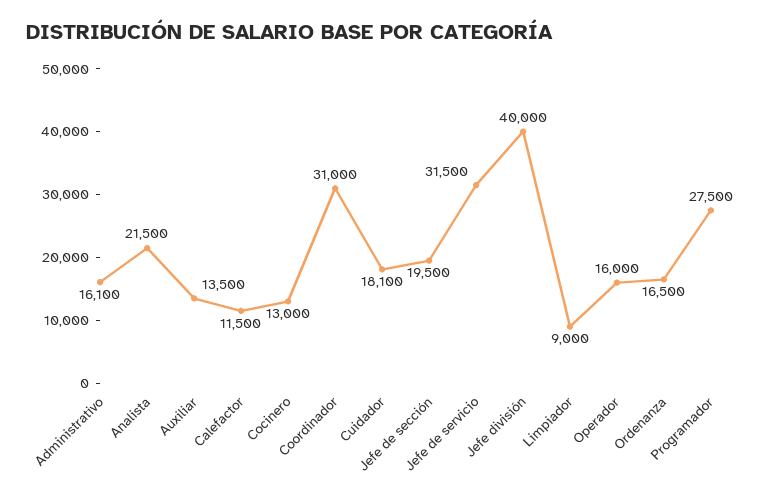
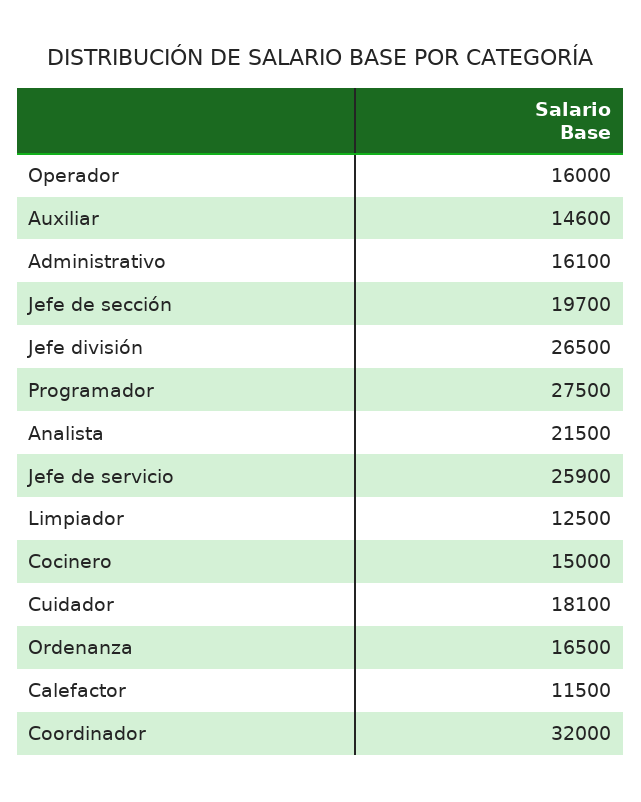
  {
    "Administrativo": 16100,
    "Analista": 21500,
-   "Auxiliar": 13500,
+   "Auxiliar": 14600,
    "Calefactor": 11500,
-   "Cocinero": 13000,
+   "Cocinero": 15000,
-   "Coordinador": 31000,
+   "Coordinador": 32000,
    "Cuidador": 18100,
-   "Jefe de sección": 19500,
+   "Jefe de sección": 19700,
-   "Jefe de servicio": 31500,
+   "Jefe de servicio": 25900,
-   "Jefe división": 40000,
+   "Jefe división": 26500,
-   "Limpiador": 9000,
+   "Limpiador": 12500,
    "Operador": 16000,
    "Ordenanza": 16500,
    "Programador": 27500
  }

